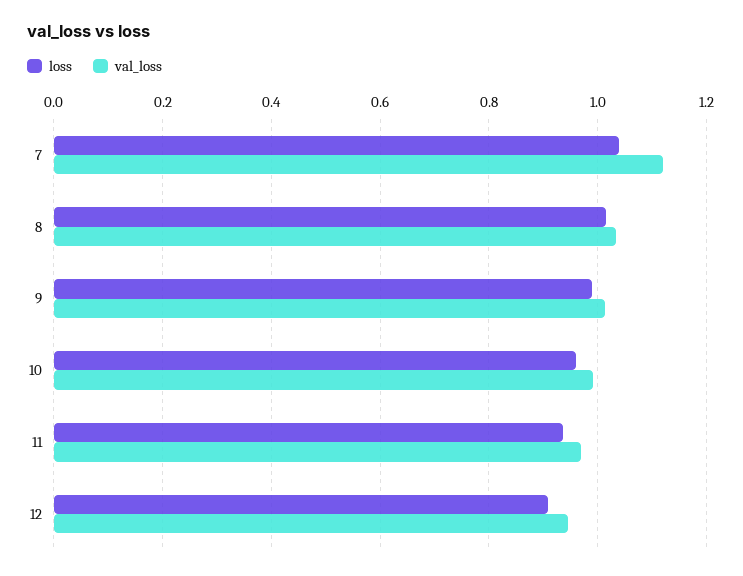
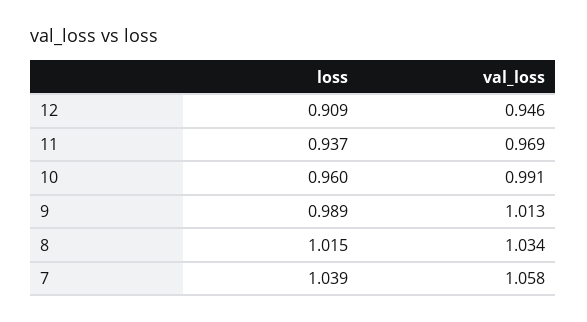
  {
    "loss": {
      "7": 1.039,
      "8": 1.015,
      "9": 0.989,
      "10": 0.96,
      "11": 0.937,
      "12": 0.909
    },
    "val_loss": {
-     "7": 1.12,
+     "7": 1.058,
      "8": 1.034,
      "9": 1.013,
      "10": 0.991,
      "11": 0.969,
      "12": 0.946
    }
  }

